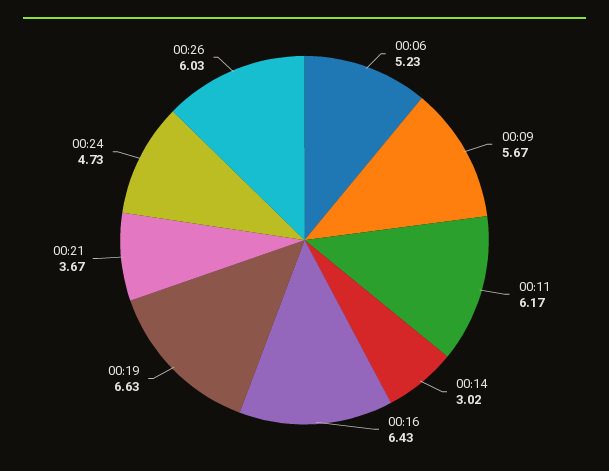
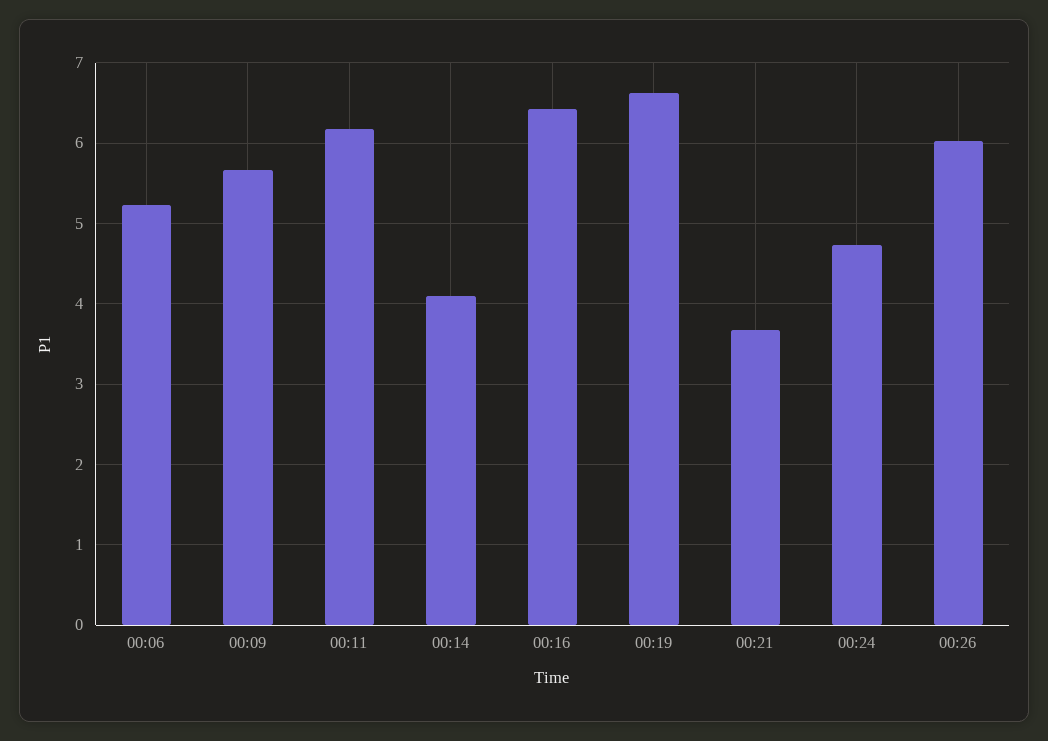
  {
    "00:06": 5.23,
    "00:09": 5.67,
    "00:11": 6.17,
-   "00:14": 3.02,
+   "00:14": 4.1,
    "00:16": 6.43,
    "00:19": 6.63,
    "00:21": 3.67,
    "00:24": 4.73,
    "00:26": 6.03
  }

